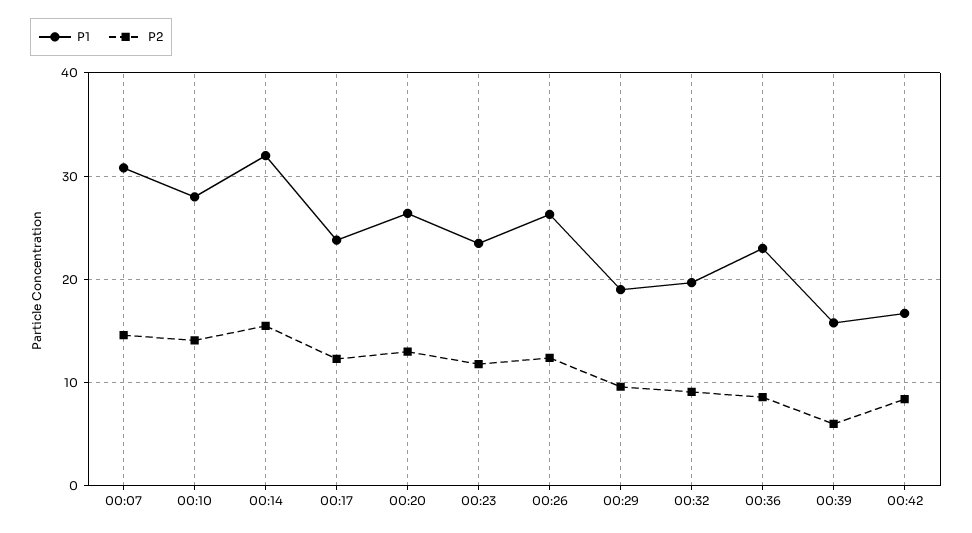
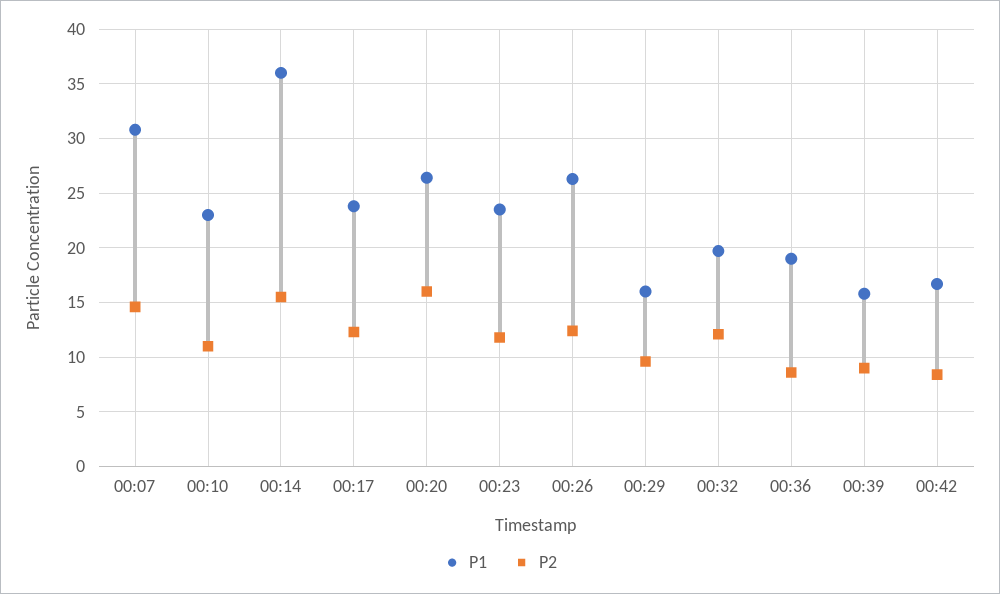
  {
    "P1": {
      "00:07": 31,
-     "00:10": 28,
+     "00:10": 23,
-     "00:14": 32,
+     "00:14": 36,
      "00:17": 24,
      "00:20": 26,
      "00:23": 24,
      "00:26": 26,
-     "00:29": 19,
+     "00:29": 16,
      "00:32": 20,
-     "00:36": 23,
+     "00:36": 19,
      "00:39": 16,
      "00:42": 17
    },
    "P2": {
      "00:07": 15,
-     "00:10": 14,
+     "00:10": 11,
      "00:14": 16,
      "00:17": 12,
-     "00:20": 13,
+     "00:20": 16,
      "00:23": 12,
      "00:26": 12,
      "00:29": 10,
-     "00:32": 9,
+     "00:32": 12,
      "00:36": 9,
-     "00:39": 6,
+     "00:39": 9,
      "00:42": 8
    }
  }

